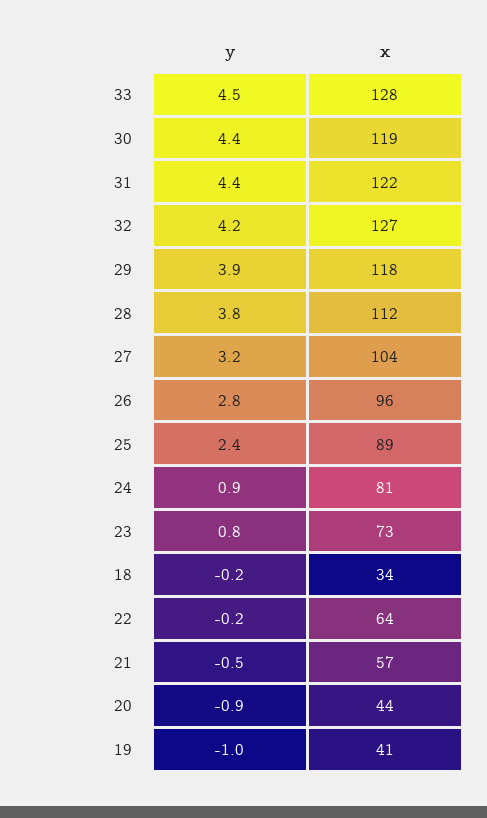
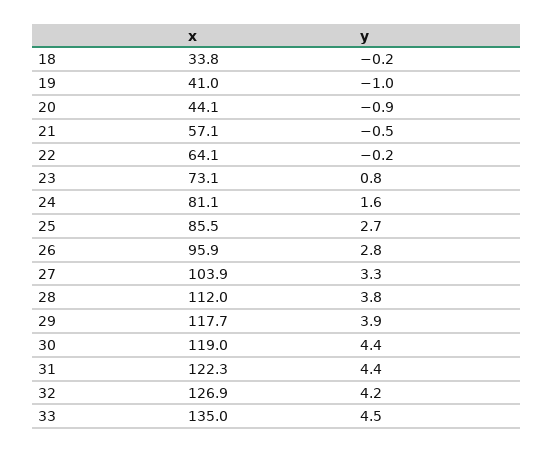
  {
    "y": {
      "33": 4.5,
      "30": 4.4,
      "31": 4.4,
      "32": 4.2,
      "29": 3.9,
      "28": 3.8,
-     "27": 3.2,
+     "27": 3.3,
      "26": 2.8,
-     "25": 2.4,
+     "25": 2.7,
-     "24": 0.9,
+     "24": 1.6,
      "23": 0.8,
      "18": -0.2,
      "22": -0.2,
      "21": -0.5,
      "20": -0.9,
      "19": -1
    },
    "x": {
-     "33": 128,
+     "33": 135,
      "30": 119,
      "31": 122.3,
      "32": 126.9,
      "29": 117.7,
      "28": 112,
      "27": 103.9,
      "26": 95.9,
-     "25": 89,
+     "25": 85.5,
      "24": 81.1,
      "23": 73.1,
      "18": 33.8,
      "22": 64.1,
      "21": 57.1,
      "20": 44.1,
      "19": 41
    }
  }

